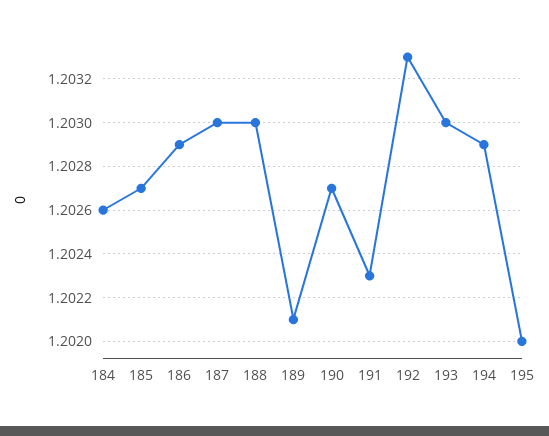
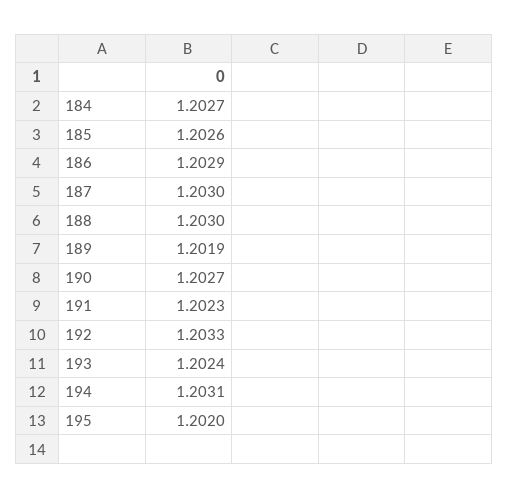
  {
-   "184": 1.2026,
+   "184": 1.2027,
-   "185": 1.2027,
+   "185": 1.2026,
    "186": 1.2029,
    "187": 1.203,
    "188": 1.203,
-   "189": 1.2021,
+   "189": 1.2019,
    "190": 1.2027,
    "191": 1.2023,
    "192": 1.2033,
-   "193": 1.203,
+   "193": 1.2024,
-   "194": 1.2029,
+   "194": 1.2031,
    "195": 1.202
  }

